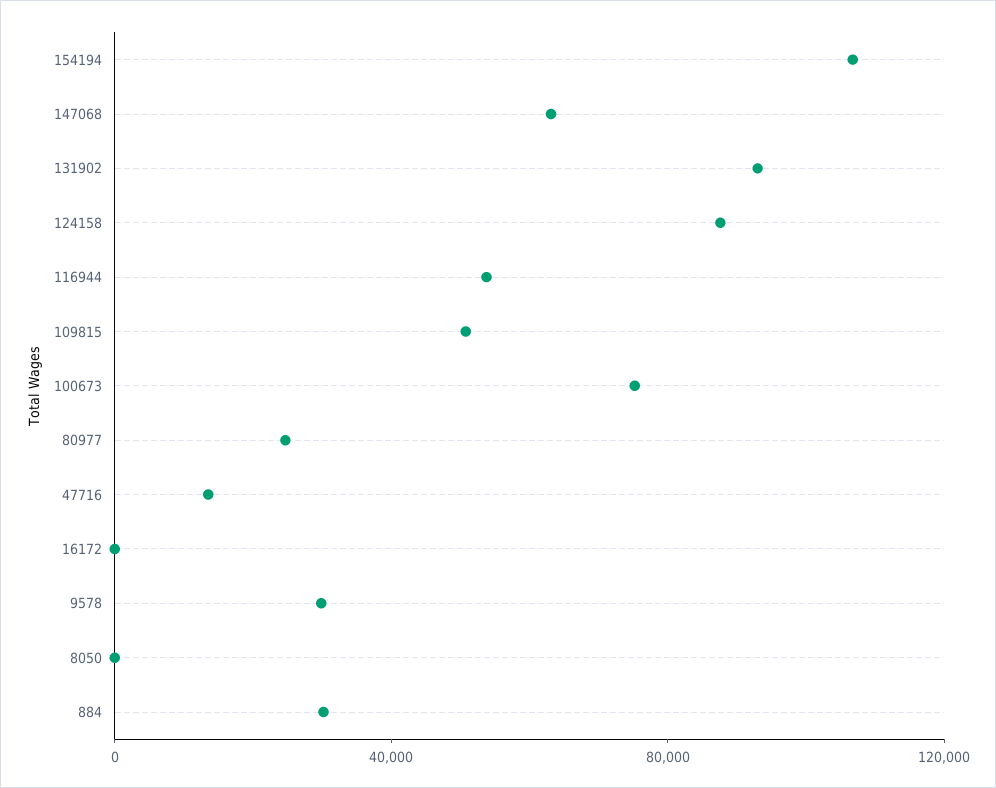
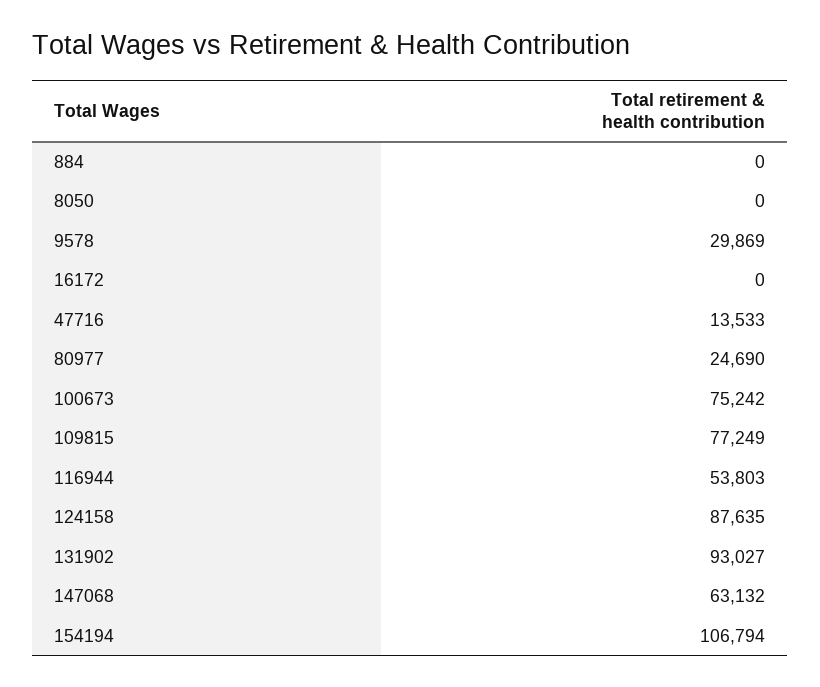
  {
    "154194": 106794,
    "147068": 63132,
    "131902": 93027,
    "124158": 87635,
    "116944": 53803,
-   "109815": 50000,
+   "109815": 77249,
    "100673": 75242,
    "80977": 24690,
    "47716": 13533,
    "16172": 0,
    "9578": 29869,
    "8050": 0,
-   "884": 30000
+   "884": 0
  }

